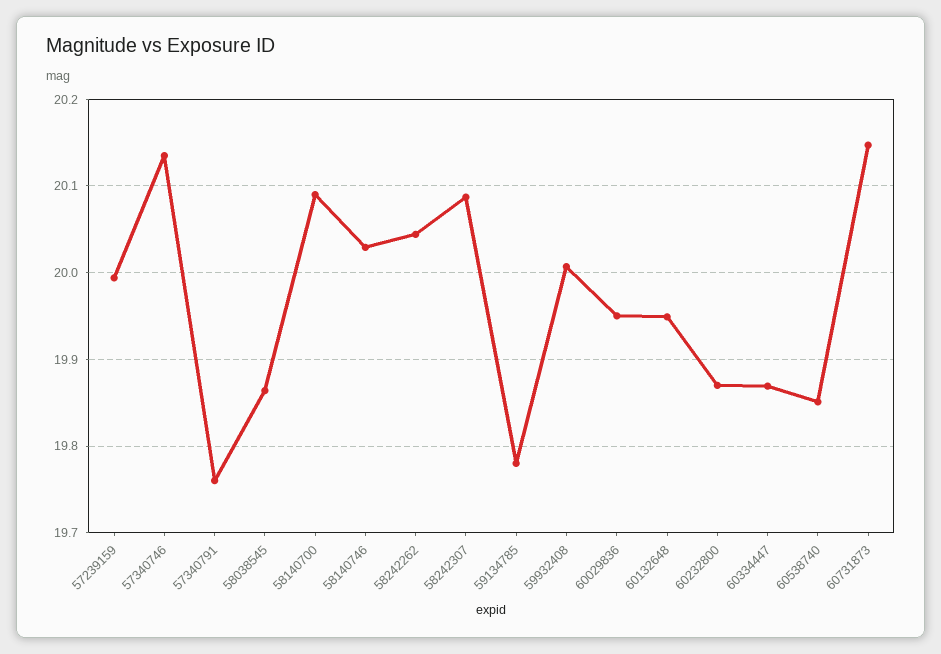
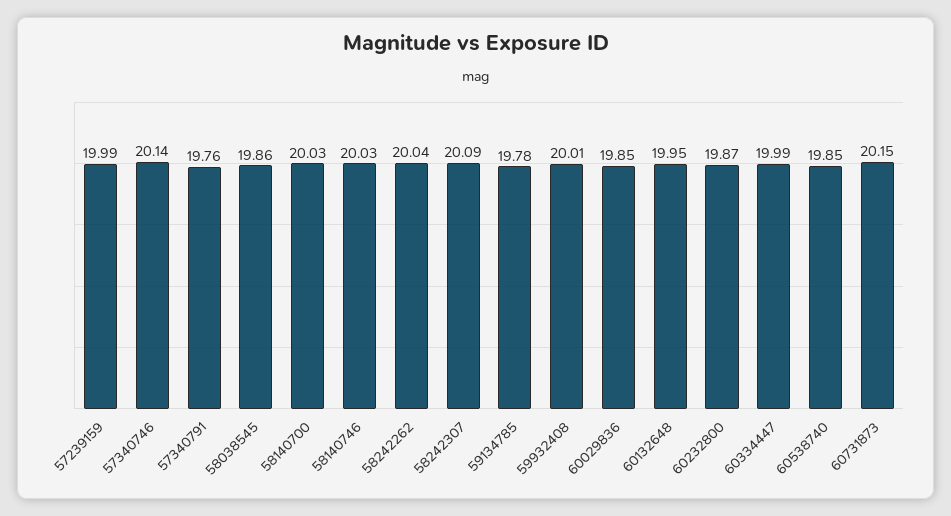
  {
    "57239159": 19.99,
    "57340746": 20.14,
    "57340791": 19.76,
    "58038545": 19.86,
-   "58140700": 20.09,
+   "58140700": 20.03,
    "58140746": 20.03,
    "58242262": 20.04,
    "58242307": 20.09,
    "59134785": 19.78,
    "59932408": 20.01,
-   "60029836": 19.95,
+   "60029836": 19.85,
    "60132648": 19.95,
    "60232800": 19.87,
-   "60334447": 19.87,
+   "60334447": 19.99,
    "60538740": 19.85,
    "60731873": 20.15
  }

